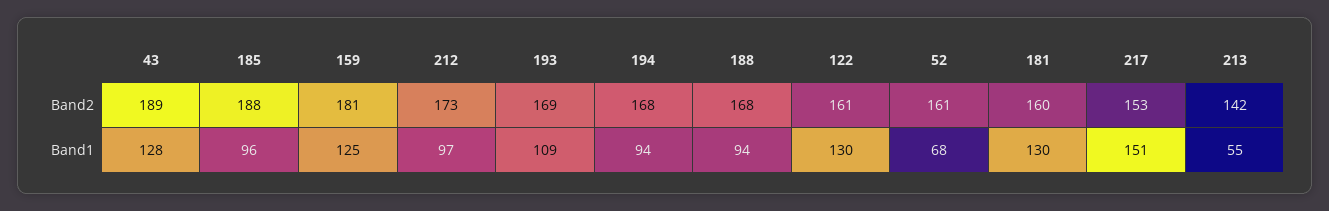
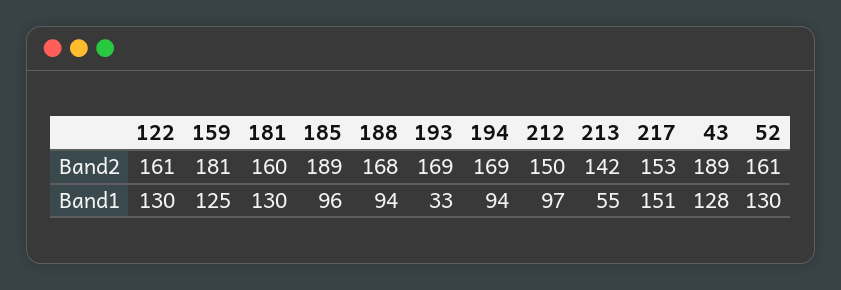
  {
    "43": {
      "Band2": 189,
      "Band1": 128
    },
    "185": {
-     "Band2": 188,
+     "Band2": 189,
      "Band1": 96
    },
    "159": {
      "Band2": 181,
      "Band1": 125
    },
    "212": {
-     "Band2": 173,
+     "Band2": 150,
      "Band1": 97
    },
    "193": {
      "Band2": 169,
-     "Band1": 109
+     "Band1": 33
    },
    "194": {
-     "Band2": 168,
+     "Band2": 169,
      "Band1": 94
    },
    "188": {
      "Band2": 168,
      "Band1": 94
    },
    "122": {
      "Band2": 161,
      "Band1": 130
    },
    "52": {
      "Band2": 161,
-     "Band1": 68
+     "Band1": 130
    },
    "181": {
      "Band2": 160,
      "Band1": 130
    },
    "217": {
      "Band2": 153,
      "Band1": 151
    },
    "213": {
      "Band2": 142,
      "Band1": 55
    }
  }

